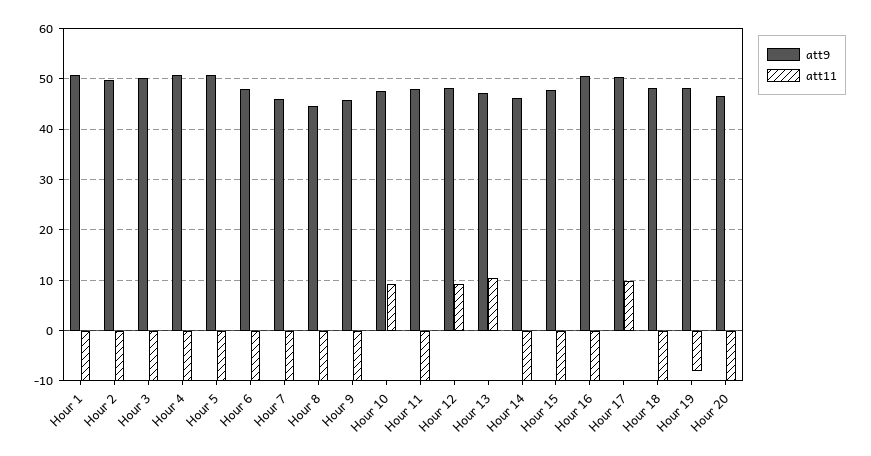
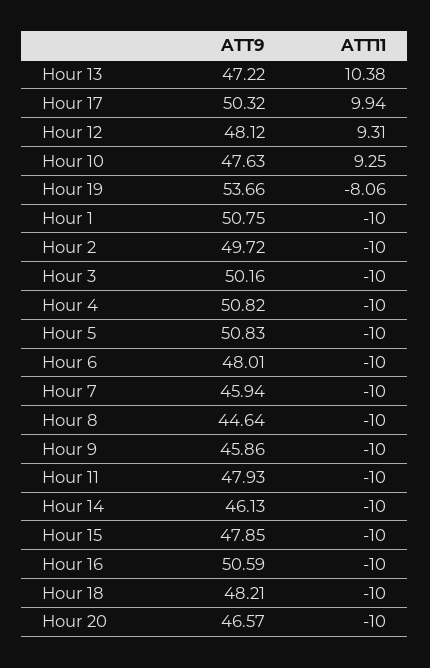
  {
    "att9": {
      "Hour 1": 50.75,
      "Hour 2": 49.72,
      "Hour 3": 50.16,
      "Hour 4": 50.82,
      "Hour 5": 50.83,
      "Hour 6": 48.01,
      "Hour 7": 45.94,
      "Hour 8": 44.64,
      "Hour 9": 45.86,
      "Hour 10": 47.63,
      "Hour 11": 47.93,
      "Hour 12": 48.12,
      "Hour 13": 47.22,
      "Hour 14": 46.13,
      "Hour 15": 47.85,
      "Hour 16": 50.59,
      "Hour 17": 50.32,
      "Hour 18": 48.21,
-     "Hour 19": 48,
+     "Hour 19": 53.66,
      "Hour 20": 46.57
    },
    "att11": {
      "Hour 1": -10,
      "Hour 2": -10,
      "Hour 3": -10,
      "Hour 4": -10,
      "Hour 5": -10,
      "Hour 6": -10,
      "Hour 7": -10,
      "Hour 8": -10,
      "Hour 9": -10,
      "Hour 10": 9.25,
      "Hour 11": -10,
      "Hour 12": 9.31,
      "Hour 13": 10.38,
      "Hour 14": -10,
      "Hour 15": -10,
      "Hour 16": -10,
      "Hour 17": 9.94,
      "Hour 18": -10,
      "Hour 19": -8.06,
      "Hour 20": -10
    }
  }

